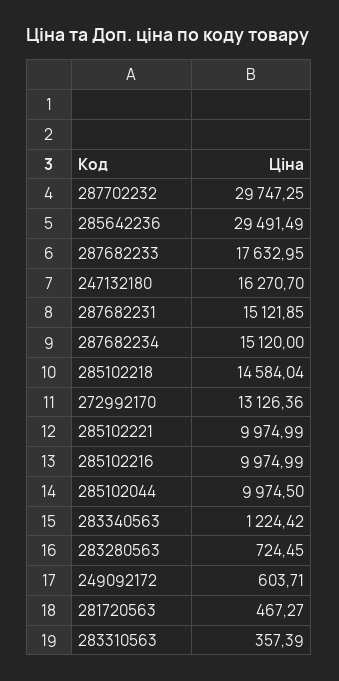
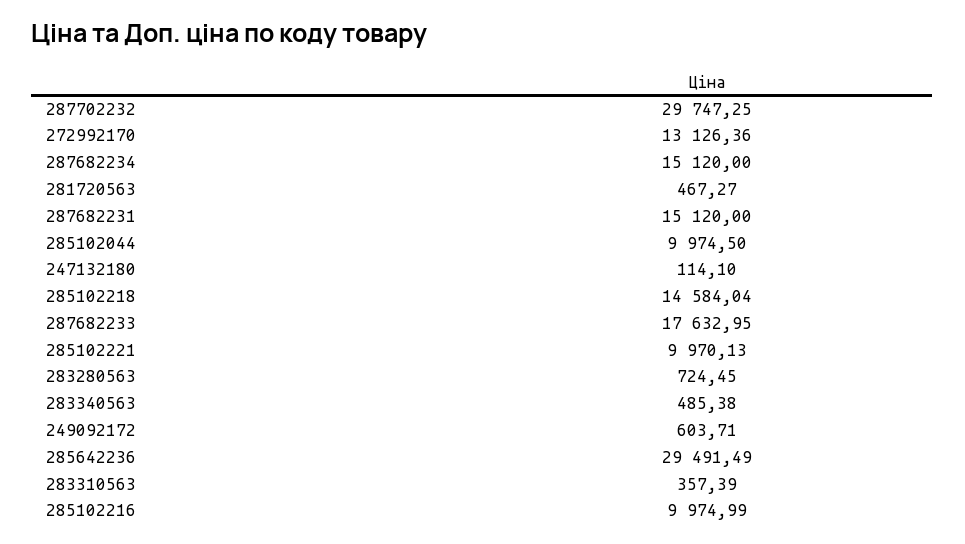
  {
    "287702232": 29747.25,
    "285642236": 29491.49,
    "287682233": 17632.95,
-   "247132180": 16270.7,
+   "247132180": 114.1,
-   "287682231": 15121.85,
+   "287682231": 15120,
    "287682234": 15120,
    "285102218": 14584.04,
    "272992170": 13126.36,
-   "285102221": 9974.99,
+   "285102221": 9970.13,
    "285102216": 9974.99,
    "285102044": 9974.5,
-   "283340563": 1224.42,
+   "283340563": 485.38,
    "283280563": 724.45,
    "249092172": 603.71,
    "281720563": 467.27,
    "283310563": 357.39
  }

